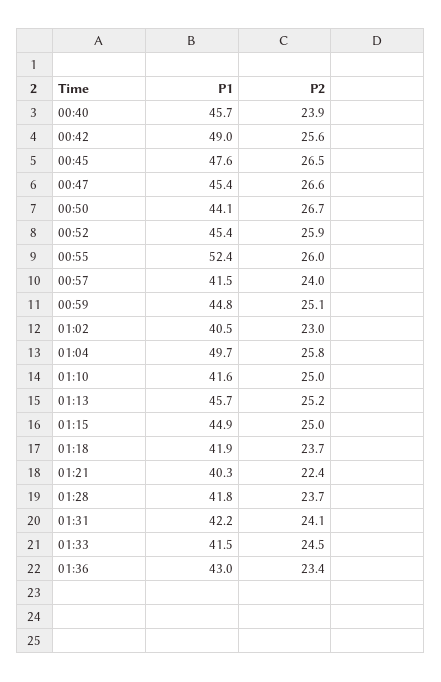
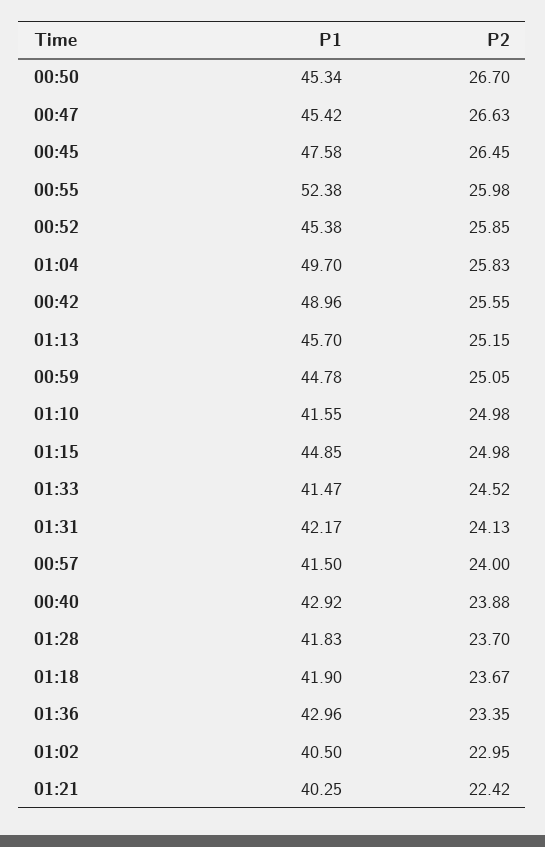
  {
    "P1": {
-     "00:40": 45.7,
+     "00:40": 42.92,
      "00:42": 48.96,
      "00:45": 47.58,
      "00:47": 45.42,
-     "00:50": 44.1,
+     "00:50": 45.34,
      "00:52": 45.38,
      "00:55": 52.38,
      "00:57": 41.5,
      "00:59": 44.78,
      "01:02": 40.5,
      "01:04": 49.7,
      "01:10": 41.55,
      "01:13": 45.7,
      "01:15": 44.85,
      "01:18": 41.9,
      "01:21": 40.25,
      "01:28": 41.83,
      "01:31": 42.17,
      "01:33": 41.47,
      "01:36": 42.96
    },
    "P2": {
      "00:40": 23.88,
      "00:42": 25.55,
      "00:45": 26.45,
      "00:47": 26.63,
      "00:50": 26.7,
      "00:52": 25.85,
      "00:55": 25.98,
      "00:57": 24,
      "00:59": 25.05,
      "01:02": 22.95,
      "01:04": 25.83,
      "01:10": 24.98,
      "01:13": 25.15,
      "01:15": 24.98,
      "01:18": 23.67,
      "01:21": 22.42,
      "01:28": 23.7,
      "01:31": 24.13,
      "01:33": 24.52,
      "01:36": 23.35
    }
  }

